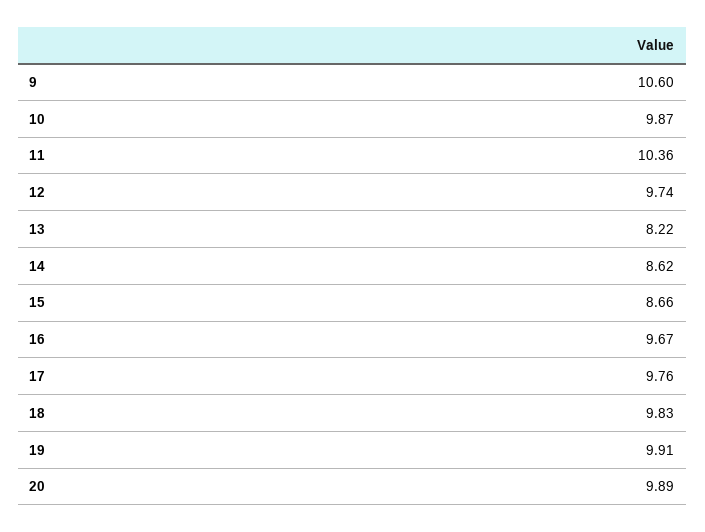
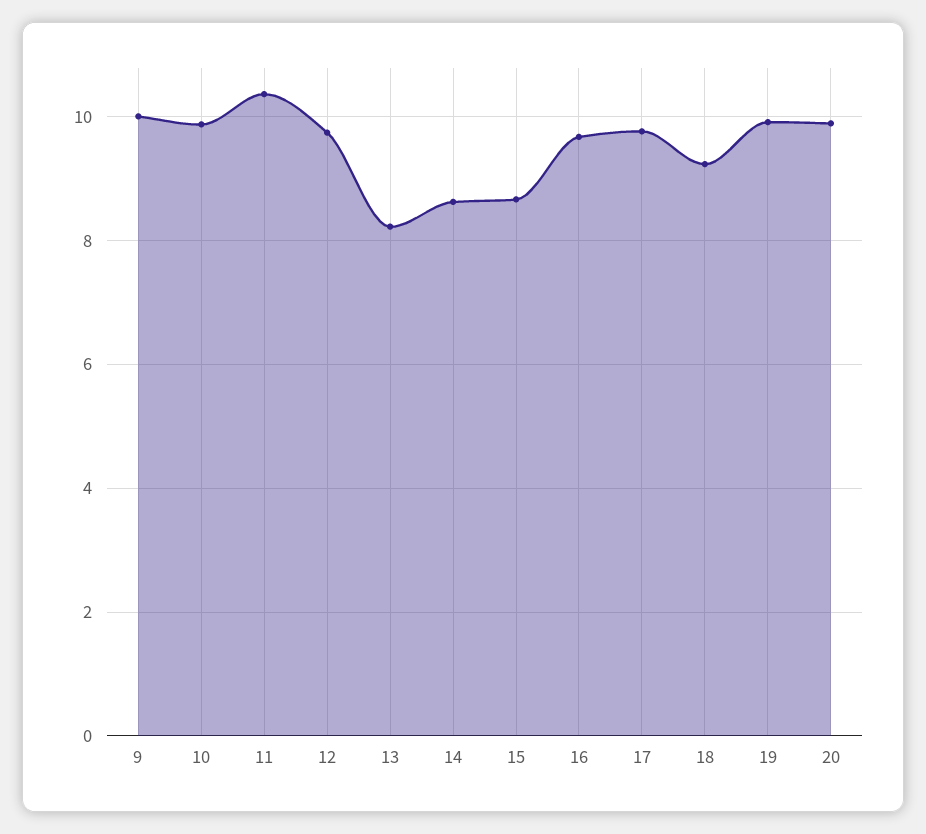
  {
-   "9": 10.6,
+   "9": 10,
    "10": 9.87,
    "11": 10.36,
    "12": 9.74,
    "13": 8.22,
    "14": 8.62,
    "15": 8.66,
    "16": 9.67,
    "17": 9.76,
-   "18": 9.83,
+   "18": 9.2,
    "19": 9.91,
    "20": 9.89
  }

